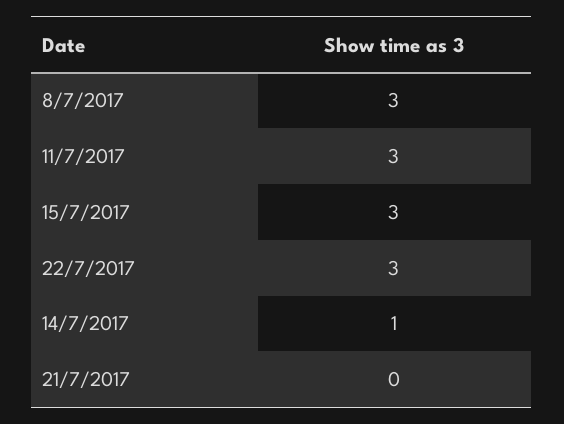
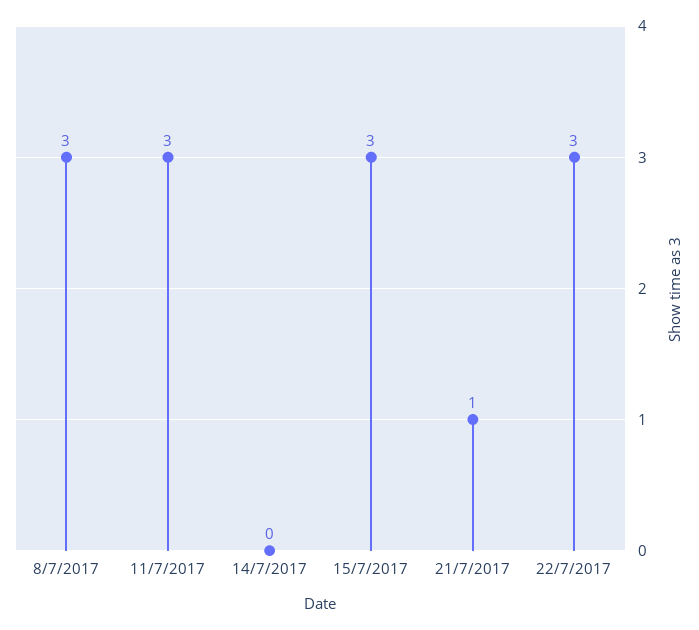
  {
    "8/7/2017": 3,
    "11/7/2017": 3,
    "15/7/2017": 3,
    "22/7/2017": 3,
-   "14/7/2017": 1,
+   "14/7/2017": 0,
-   "21/7/2017": 0
+   "21/7/2017": 1
  }

